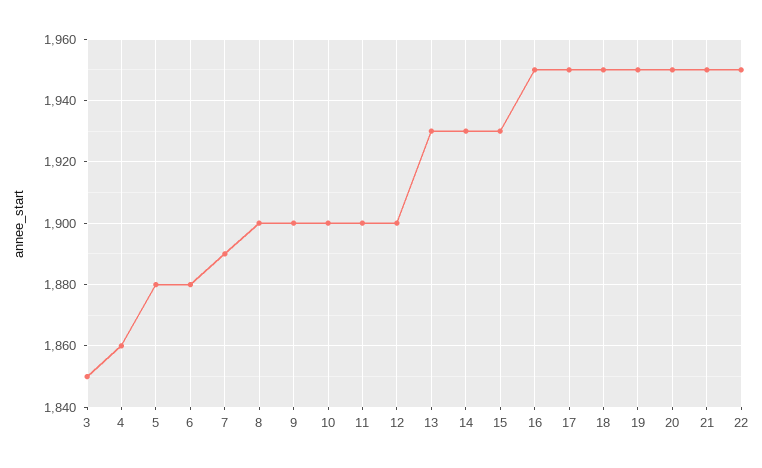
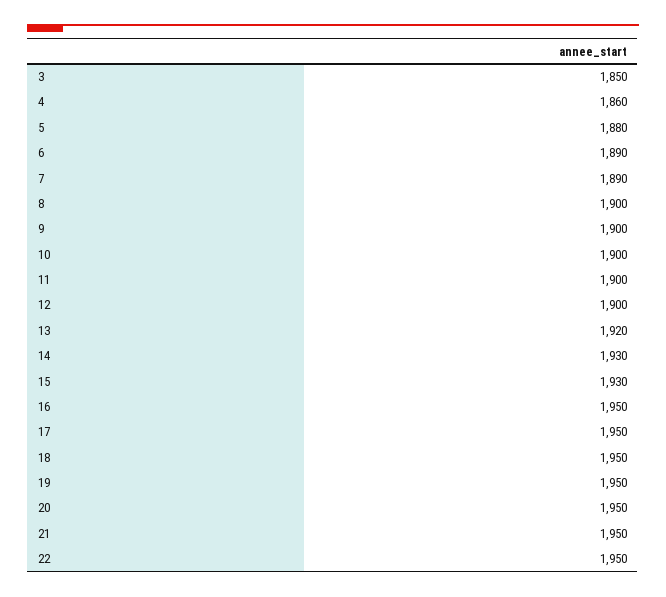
  {
    "3": 1850,
    "4": 1860,
    "5": 1880,
-   "6": 1880,
+   "6": 1890,
    "7": 1890,
    "8": 1900,
    "9": 1900,
    "10": 1900,
    "11": 1900,
    "12": 1900,
-   "13": 1930,
+   "13": 1920,
    "14": 1930,
    "15": 1930,
    "16": 1950,
    "17": 1950,
    "18": 1950,
    "19": 1950,
    "20": 1950,
    "21": 1950,
    "22": 1950
  }

